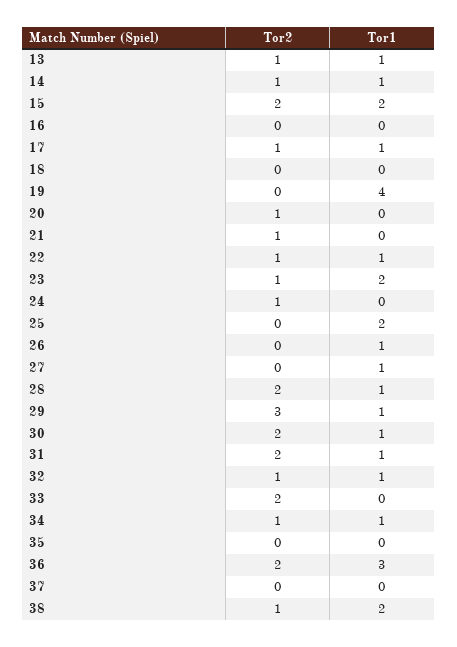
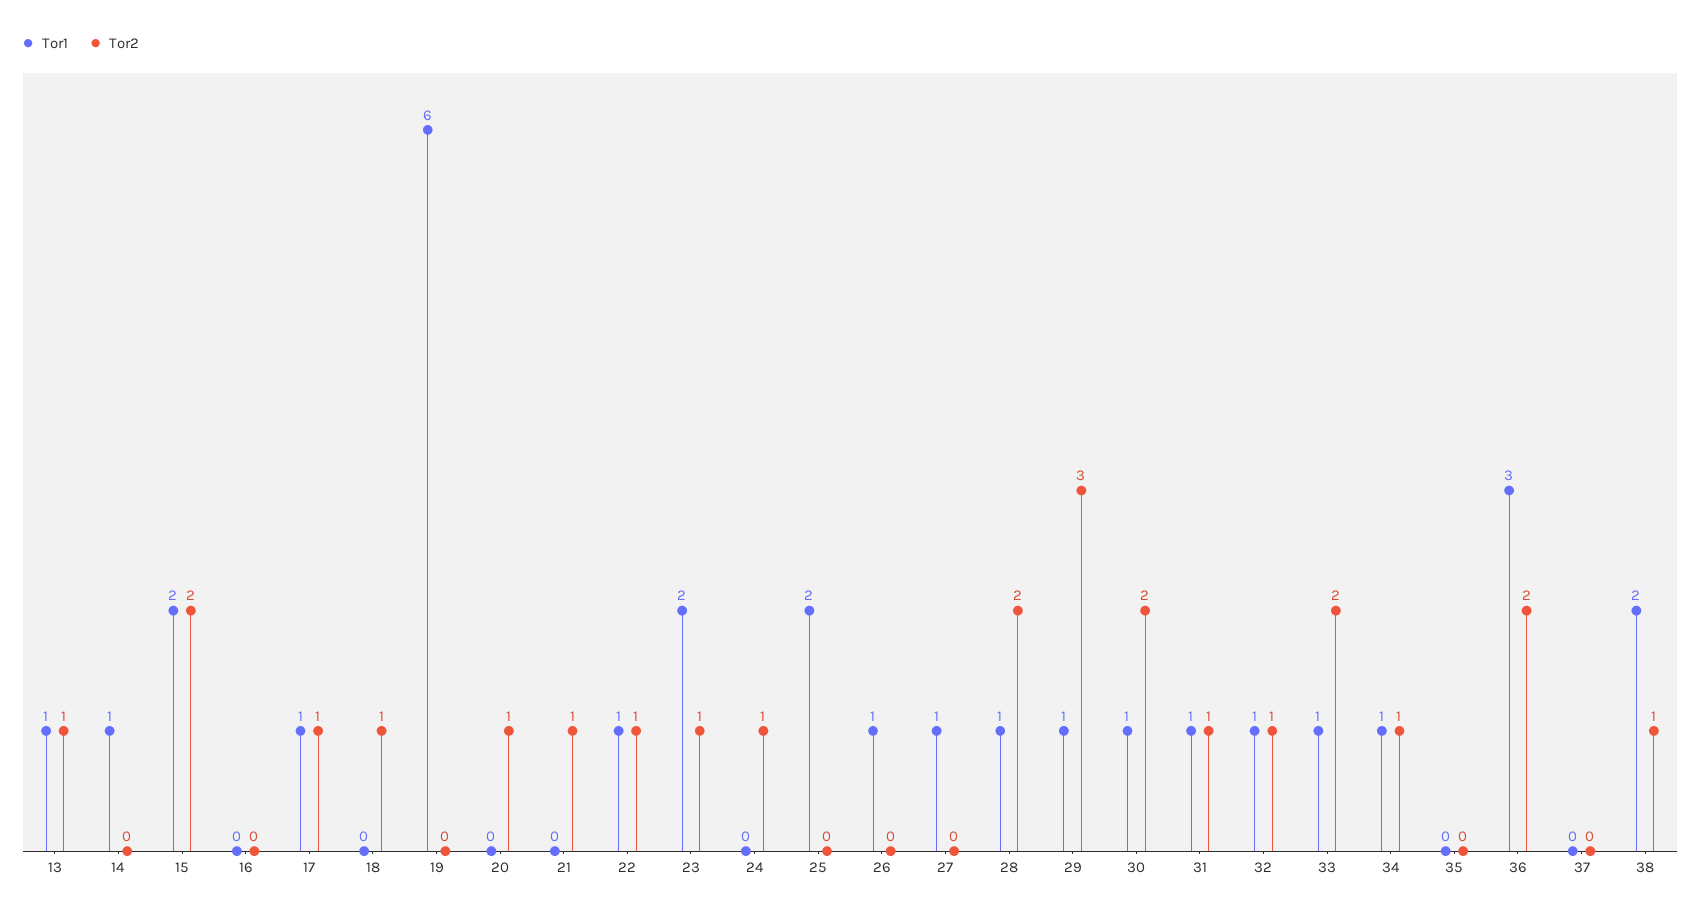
  {
    "Tor2": {
      "13": 1,
-     "14": 1,
+     "14": 0,
      "15": 2,
      "16": 0,
      "17": 1,
-     "18": 0,
+     "18": 1,
      "19": 0,
      "20": 1,
      "21": 1,
      "22": 1,
      "23": 1,
      "24": 1,
      "25": 0,
      "26": 0,
      "27": 0,
      "28": 2,
      "29": 3,
      "30": 2,
-     "31": 2,
+     "31": 1,
      "32": 1,
      "33": 2,
      "34": 1,
      "35": 0,
      "36": 2,
      "37": 0,
      "38": 1
    },
    "Tor1": {
      "13": 1,
      "14": 1,
      "15": 2,
      "16": 0,
      "17": 1,
      "18": 0,
-     "19": 4,
+     "19": 6,
      "20": 0,
      "21": 0,
      "22": 1,
      "23": 2,
      "24": 0,
      "25": 2,
      "26": 1,
      "27": 1,
      "28": 1,
      "29": 1,
      "30": 1,
      "31": 1,
      "32": 1,
-     "33": 0,
+     "33": 1,
      "34": 1,
      "35": 0,
      "36": 3,
      "37": 0,
      "38": 2
    }
  }

